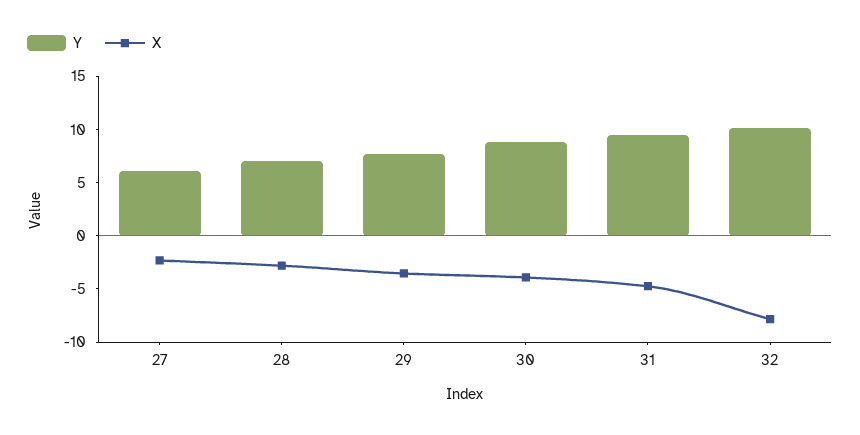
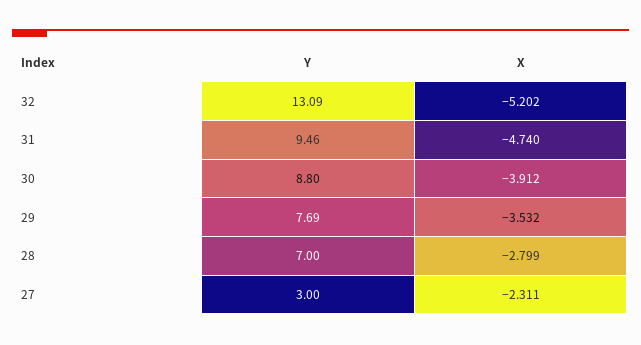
  {
    "Y": {
-     "27": 6,
+     "27": 3,
      "28": 7,
      "29": 7.69,
      "30": 8.8,
      "31": 9.46,
-     "32": 10
+     "32": 13.09
    },
    "X": {
      "27": -2.311,
      "28": -2.799,
      "29": -3.532,
      "30": -3.912,
      "31": -4.74,
-     "32": -8
+     "32": -5.202
    }
  }

